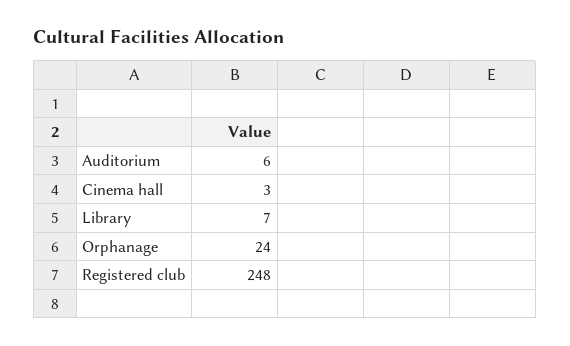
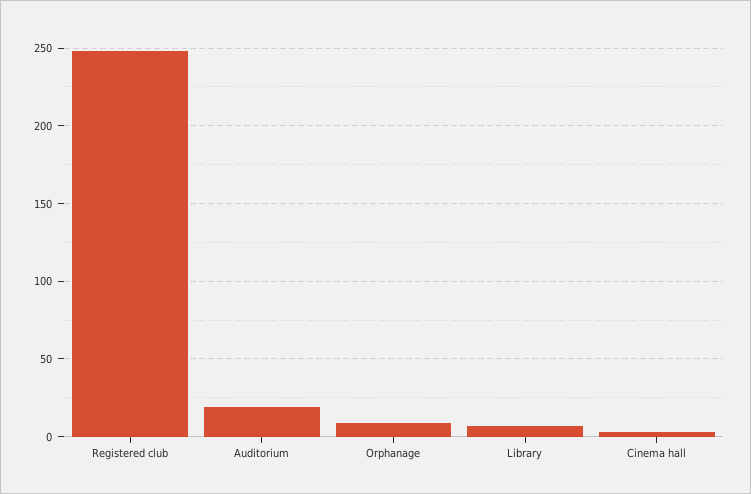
  {
-   "Auditorium": 6,
+   "Auditorium": 20,
    "Cinema hall": 3,
    "Library": 7,
-   "Orphanage": 24,
+   "Orphanage": 10,
    "Registered club": 248
  }

